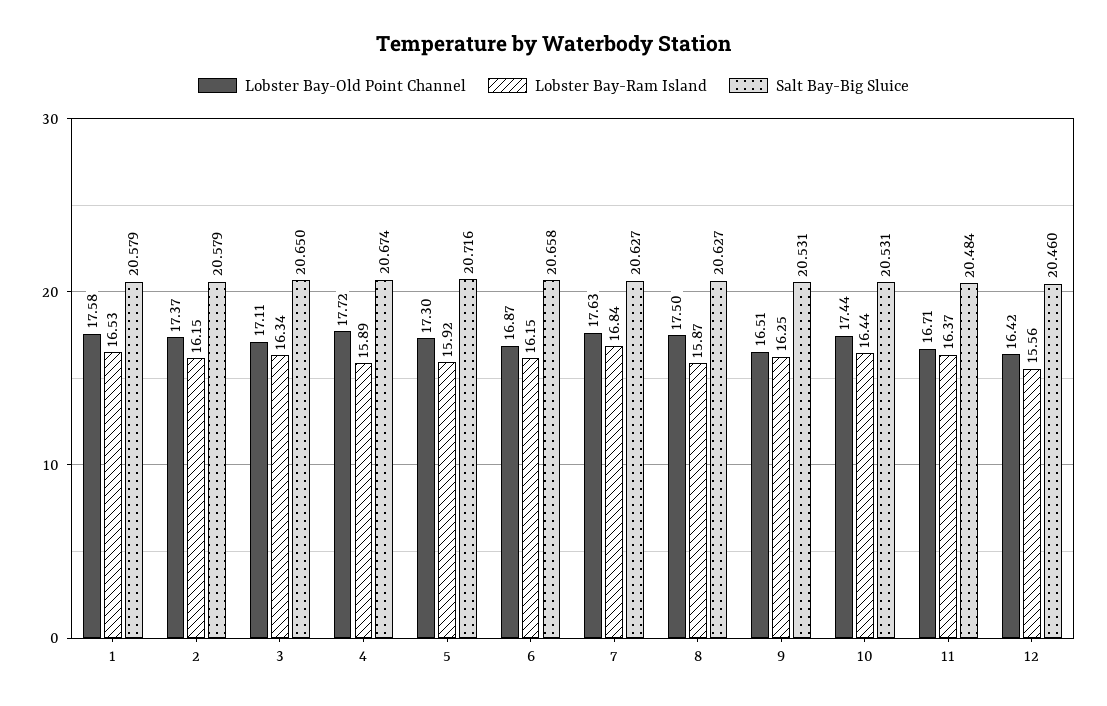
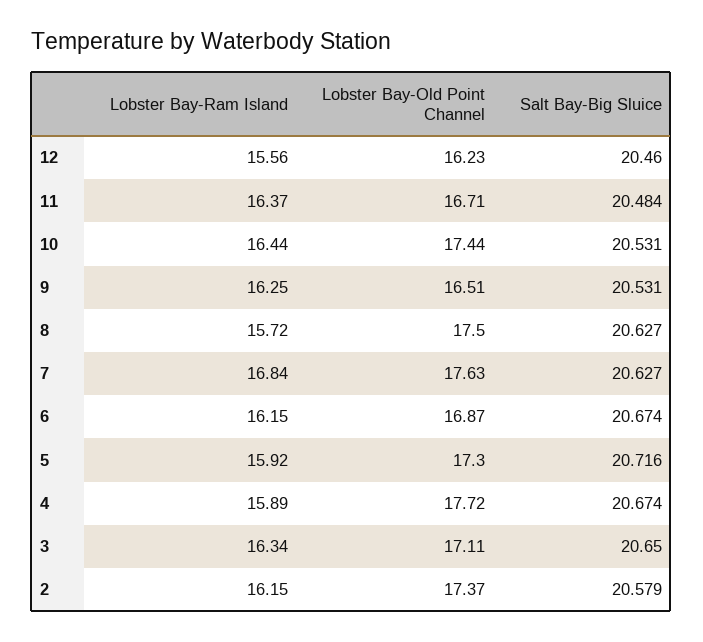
  {
    "Lobster Bay-Old Point Channel": {
-     "1": 17.58,
      "2": 17.37,
      "3": 17.11,
      "4": 17.72,
      "5": 17.3,
      "6": 16.87,
      "7": 17.63,
      "8": 17.5,
      "9": 16.51,
      "10": 17.44,
      "11": 16.71,
-     "12": 16.42
+     "12": 16.23
    },
    "Lobster Bay-Ram Island": {
-     "1": 16.53,
      "2": 16.15,
      "3": 16.34,
      "4": 15.89,
      "5": 15.92,
      "6": 16.15,
      "7": 16.84,
-     "8": 15.87,
+     "8": 15.72,
      "9": 16.25,
      "10": 16.44,
      "11": 16.37,
      "12": 15.56
    },
    "Salt Bay-Big Sluice": {
-     "1": 20.579,
      "2": 20.579,
      "3": 20.65,
      "4": 20.674,
      "5": 20.716,
-     "6": 20.658,
+     "6": 20.674,
      "7": 20.627,
      "8": 20.627,
      "9": 20.531,
      "10": 20.531,
      "11": 20.484,
      "12": 20.46
    }
  }

